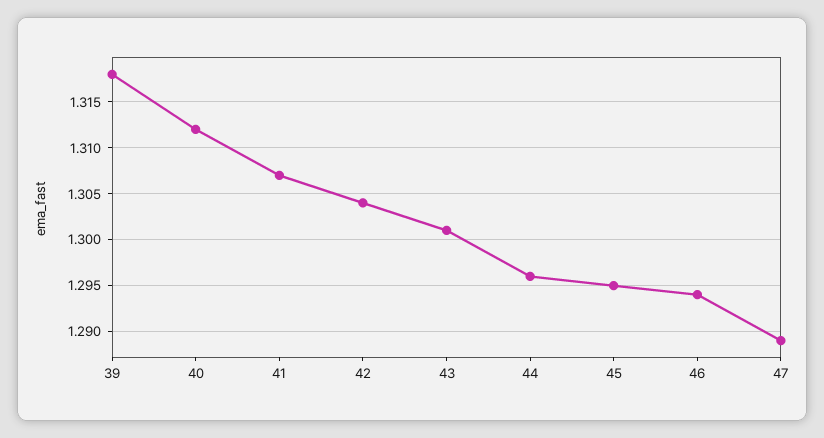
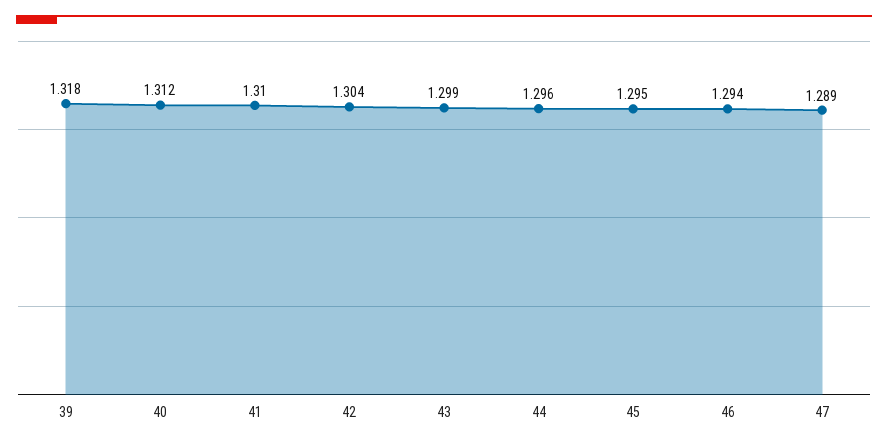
  {
    "39": 1.318,
    "40": 1.312,
-   "41": 1.307,
+   "41": 1.31,
    "42": 1.304,
-   "43": 1.301,
+   "43": 1.299,
    "44": 1.296,
    "45": 1.295,
    "46": 1.294,
    "47": 1.289
  }

